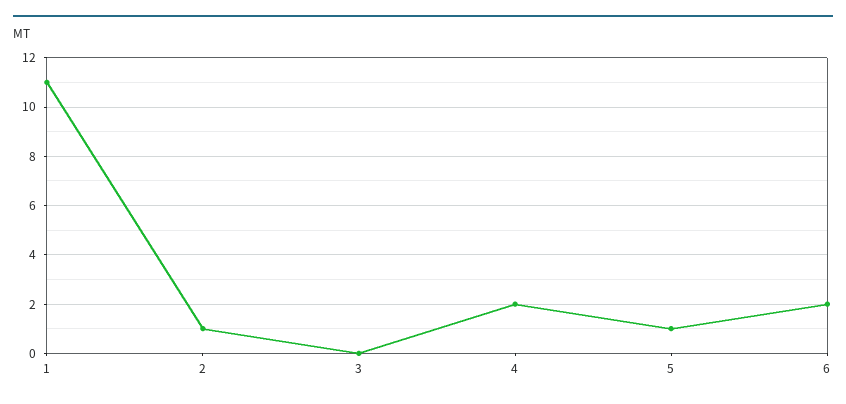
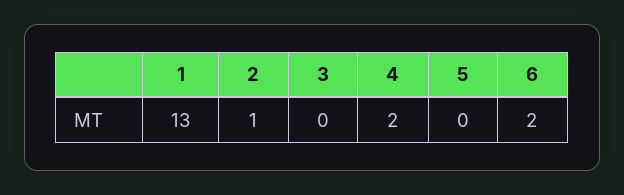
  {
-   "1": 11,
+   "1": 13,
    "2": 1,
    "3": 0,
    "4": 2,
-   "5": 1,
+   "5": 0,
    "6": 2
  }

